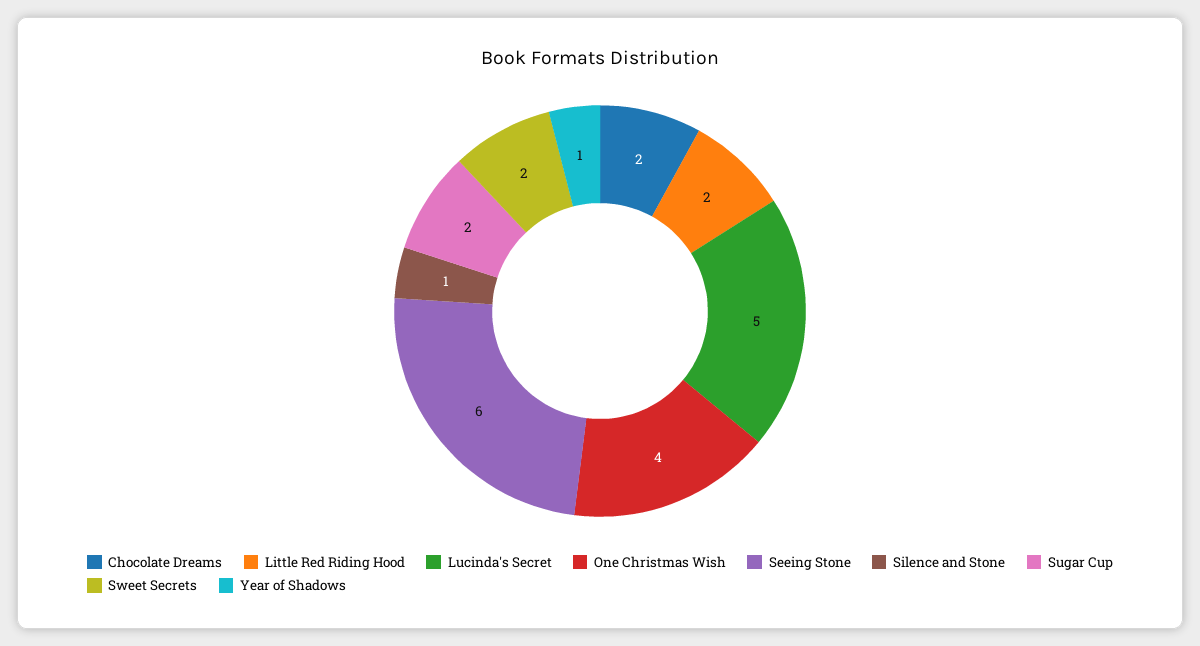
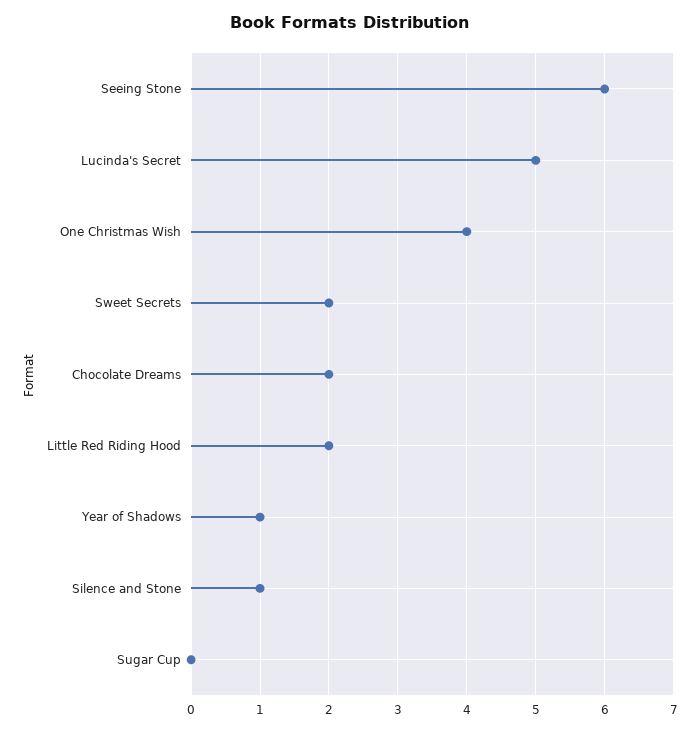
  {
    "Chocolate Dreams": 2,
    "Little Red Riding Hood": 2,
    "Lucinda's Secret": 5,
    "One Christmas Wish": 4,
    "Seeing Stone": 6,
    "Silence and Stone": 1,
-   "Sugar Cup": 2,
+   "Sugar Cup": 0,
    "Sweet Secrets": 2,
    "Year of Shadows": 1
  }

